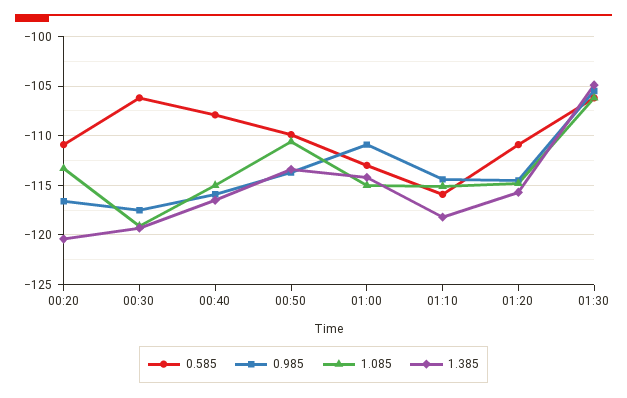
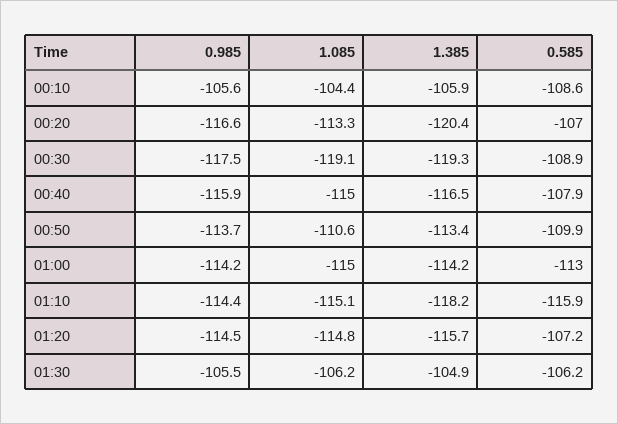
  {
    "0.585": {
-     "00:20": -111,
+     "00:20": -107,
-     "00:30": -106,
+     "00:30": -108.9,
      "00:40": -107.9,
      "00:50": -109.9,
      "01:00": -113,
      "01:10": -115.9,
-     "01:20": -111,
+     "01:20": -107.2,
-     "01:30": -106.2
+     "01:30": -106.2,
+     "00:10": -108.6
    },
    "0.985": {
      "00:20": -116.6,
      "00:30": -117.5,
      "00:40": -115.9,
      "00:50": -113.7,
-     "01:00": -111,
+     "01:00": -114.2,
      "01:10": -114.4,
      "01:20": -114.5,
-     "01:30": -105.5
+     "01:30": -105.5,
+     "00:10": -105.6
    },
    "1.085": {
      "00:20": -113.3,
      "00:30": -119.1,
      "00:40": -115,
      "00:50": -110.6,
      "01:00": -115,
      "01:10": -115.1,
      "01:20": -114.8,
-     "01:30": -106.2
+     "01:30": -106.2,
+     "00:10": -104.4
    },
    "1.385": {
      "00:20": -120.4,
      "00:30": -119.3,
      "00:40": -116.5,
      "00:50": -113.4,
      "01:00": -114.2,
      "01:10": -118.2,
      "01:20": -115.7,
-     "01:30": -104.9
+     "01:30": -104.9,
+     "00:10": -105.9
    }
  }

